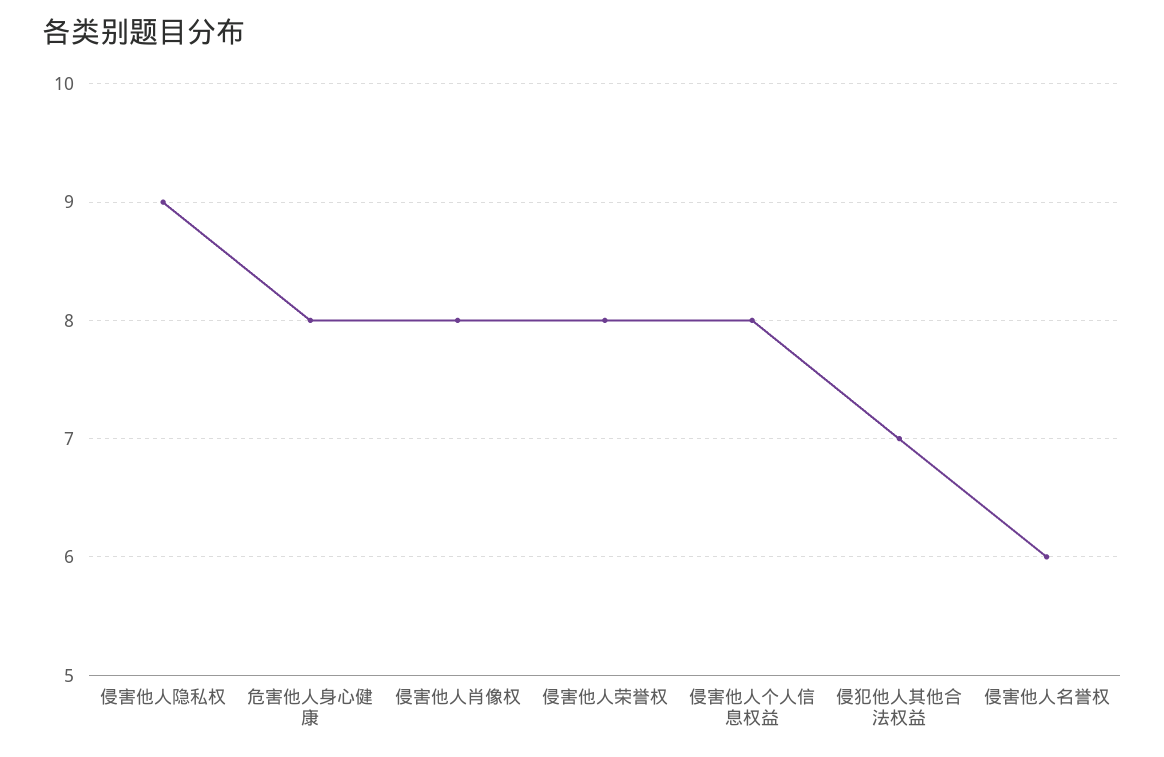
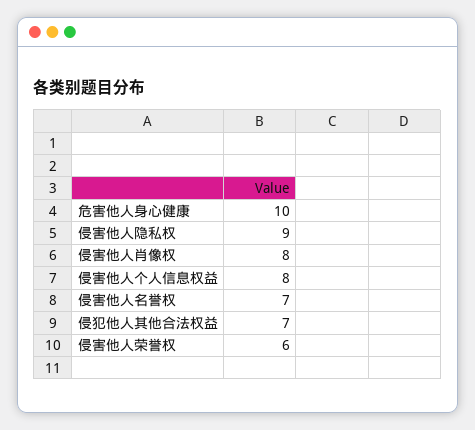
  {
    "侵害他人隐私权": 9,
-   "危害他人身心健康": 8,
+   "危害他人身心健康": 10,
    "侵害他人肖像权": 8,
-   "侵害他人荣誉权": 8,
+   "侵害他人荣誉权": 6,
    "侵害他人个人信息权益": 8,
    "侵犯他人其他合法权益": 7,
-   "侵害他人名誉权": 6
+   "侵害他人名誉权": 7
  }

